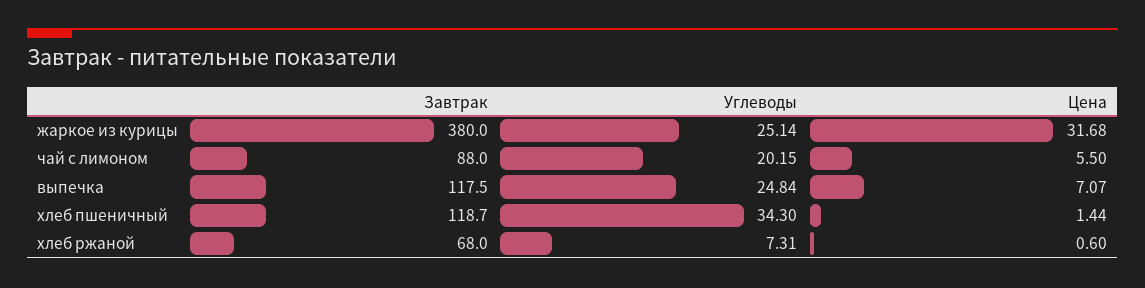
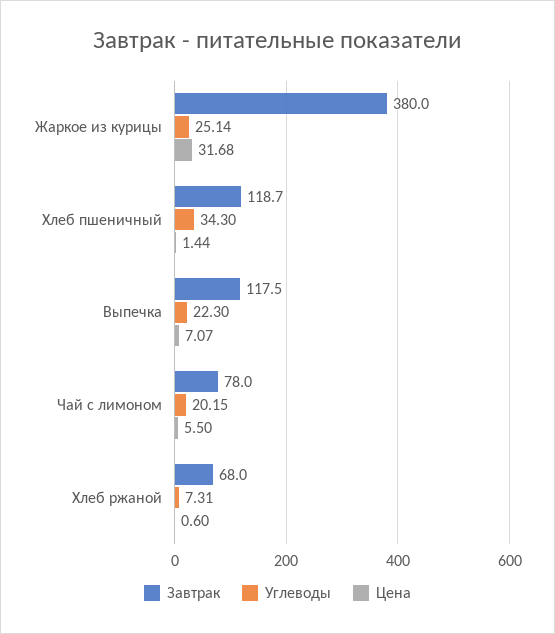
  {
    "Завтрак": {
      "жаркое из курицы": 380,
-     "чай с лимоном": 88,
+     "чай с лимоном": 78,
      "выпечка": 117.5,
      "хлеб пшеничный": 118.7,
      "хлеб ржаной": 68
    },
    "Углеводы": {
      "жаркое из курицы": 25.14,
      "чай с лимоном": 20.15,
-     "выпечка": 24.84,
+     "выпечка": 22.3,
      "хлеб пшеничный": 34.3,
      "хлеб ржаной": 7.31
    },
    "Цена": {
      "жаркое из курицы": 31.68,
      "чай с лимоном": 5.5,
      "выпечка": 7.07,
      "хлеб пшеничный": 1.44,
      "хлеб ржаной": 0.6
    }
  }

